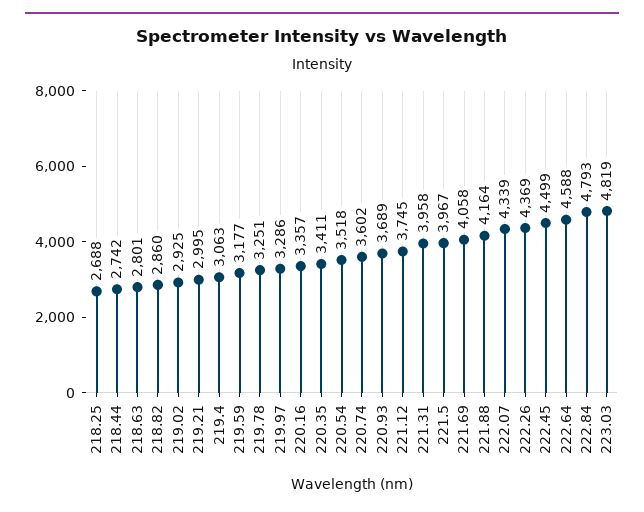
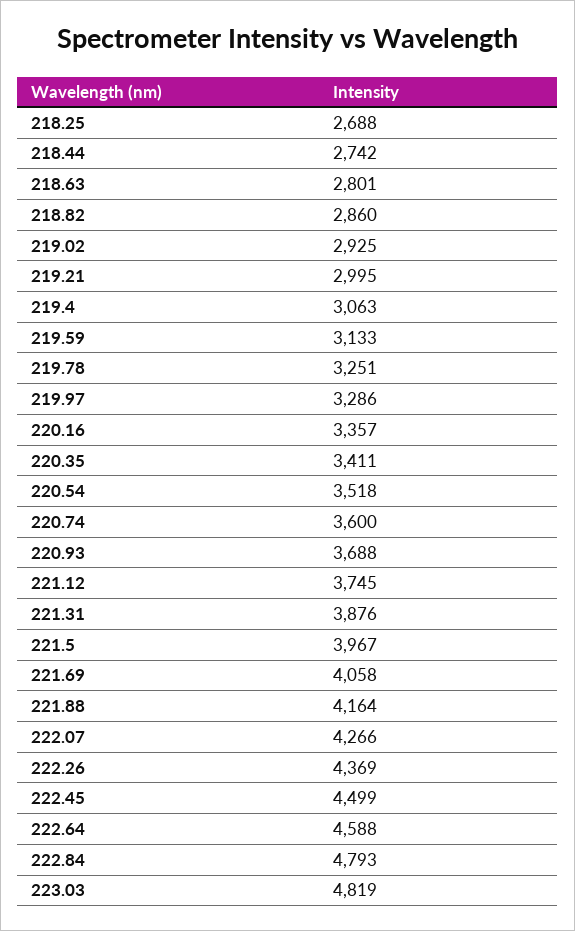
  {
    "218.25": 2688,
    "218.44": 2742,
    "218.63": 2801,
    "218.82": 2860,
    "219.02": 2925,
    "219.21": 2995,
    "219.4": 3063,
-   "219.59": 3177,
+   "219.59": 3133,
    "219.78": 3251,
    "219.97": 3286,
    "220.16": 3357,
    "220.35": 3411,
    "220.54": 3518,
-   "220.74": 3602,
+   "220.74": 3600,
-   "220.93": 3689,
+   "220.93": 3688,
    "221.12": 3745,
-   "221.31": 3958,
+   "221.31": 3876,
    "221.5": 3967,
    "221.69": 4058,
    "221.88": 4164,
-   "222.07": 4339,
+   "222.07": 4266,
    "222.26": 4369,
    "222.45": 4499,
    "222.64": 4588,
    "222.84": 4793,
    "223.03": 4819
  }

